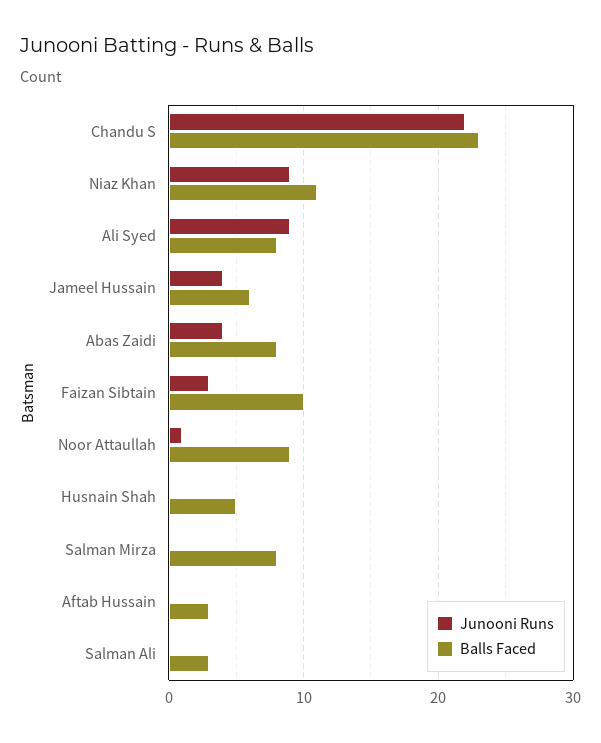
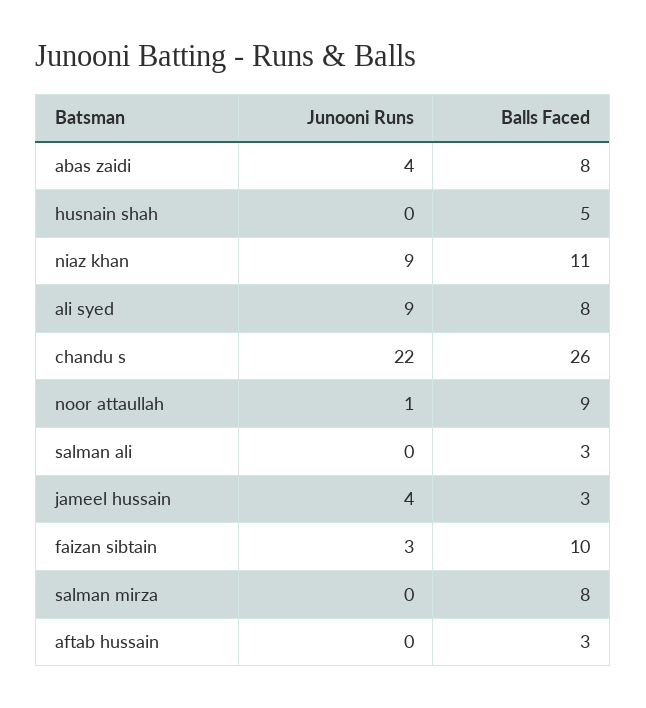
  {
    "Junooni Runs": {
      "Chandu S": 22,
      "Niaz Khan": 9,
      "Ali Syed": 9,
      "Jameel Hussain": 4,
      "Abas Zaidi": 4,
      "Faizan Sibtain": 3,
      "Noor Attaullah": 1,
      "Husnain Shah": 0,
      "Salman Mirza": 0,
      "Aftab Hussain": 0,
      "Salman Ali": 0
    },
    "Balls Faced": {
-     "Chandu S": 23,
+     "Chandu S": 26,
      "Niaz Khan": 11,
      "Ali Syed": 8,
-     "Jameel Hussain": 6,
+     "Jameel Hussain": 3,
      "Abas Zaidi": 8,
      "Faizan Sibtain": 10,
      "Noor Attaullah": 9,
      "Husnain Shah": 5,
      "Salman Mirza": 8,
      "Aftab Hussain": 3,
      "Salman Ali": 3
    }
  }

